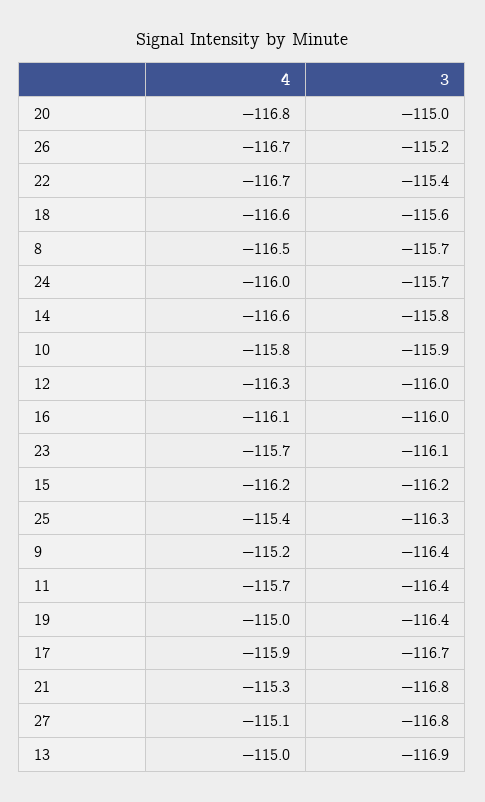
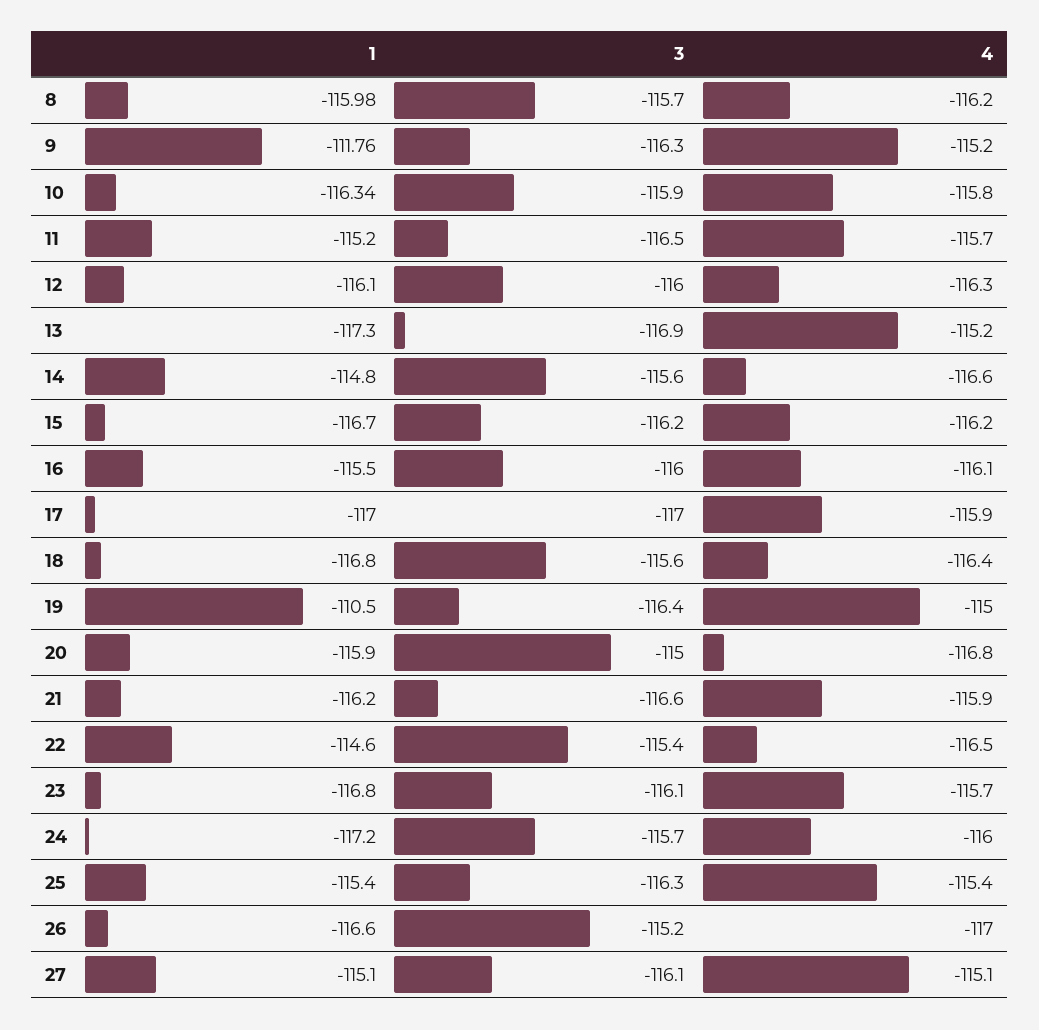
  {
    "4": {
      "20": -116.8,
-     "26": -116.7,
+     "26": -117,
-     "22": -116.7,
+     "22": -116.5,
-     "18": -116.6,
+     "18": -116.4,
-     "8": -116.5,
+     "8": -116.2,
      "24": -116,
      "14": -116.6,
      "10": -115.8,
      "12": -116.3,
      "16": -116.1,
      "23": -115.7,
      "15": -116.2,
      "25": -115.4,
      "9": -115.2,
      "11": -115.7,
      "19": -115,
      "17": -115.9,
-     "21": -115.3,
+     "21": -115.9,
      "27": -115.1,
-     "13": -115
+     "13": -115.2
    },
    "3": {
      "20": -115,
      "26": -115.2,
      "22": -115.4,
      "18": -115.6,
      "8": -115.7,
      "24": -115.7,
-     "14": -115.8,
+     "14": -115.6,
      "10": -115.9,
      "12": -116,
      "16": -116,
      "23": -116.1,
      "15": -116.2,
      "25": -116.3,
-     "9": -116.4,
+     "9": -116.3,
-     "11": -116.4,
+     "11": -116.5,
      "19": -116.4,
-     "17": -116.7,
+     "17": -117,
-     "21": -116.8,
+     "21": -116.6,
-     "27": -116.8,
+     "27": -116.1,
      "13": -116.9
-   }
+   },
+   "1": {
+     "8": -115.98,
+     "9": -111.76,
+     "10": -116.34,
+     "11": -115.2,
+     "12": -116.1,
+     "13": -117.3,
+     "14": -114.8,
+     "15": -116.7,
+     "16": -115.5,
+     "17": -117,
+     "18": -116.8,
+     "19": -110.5,
+     "20": -115.9,
+     "21": -116.2,
+     "22": -114.6,
+     "23": -116.8,
+     "24": -117.2,
+     "25": -115.4,
+     "26": -116.6,
+     "27": -115.1
+   }
  }

